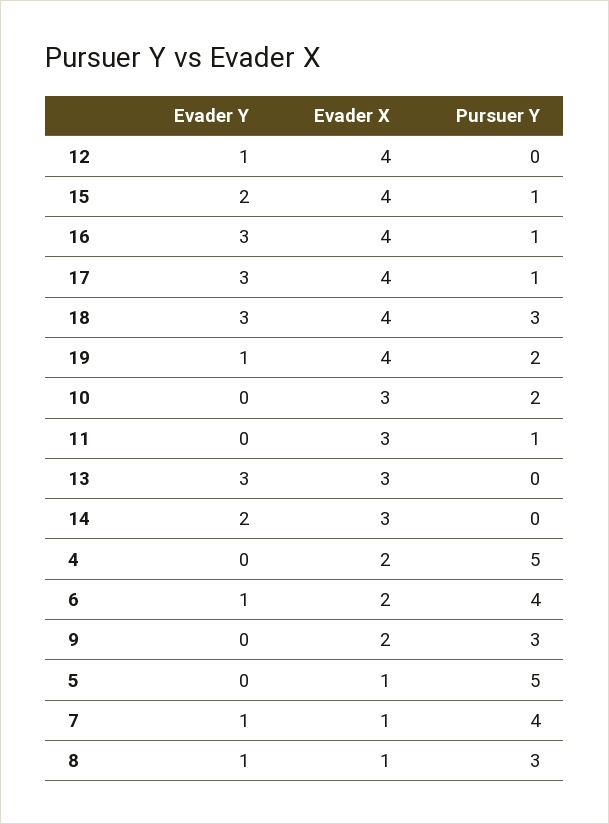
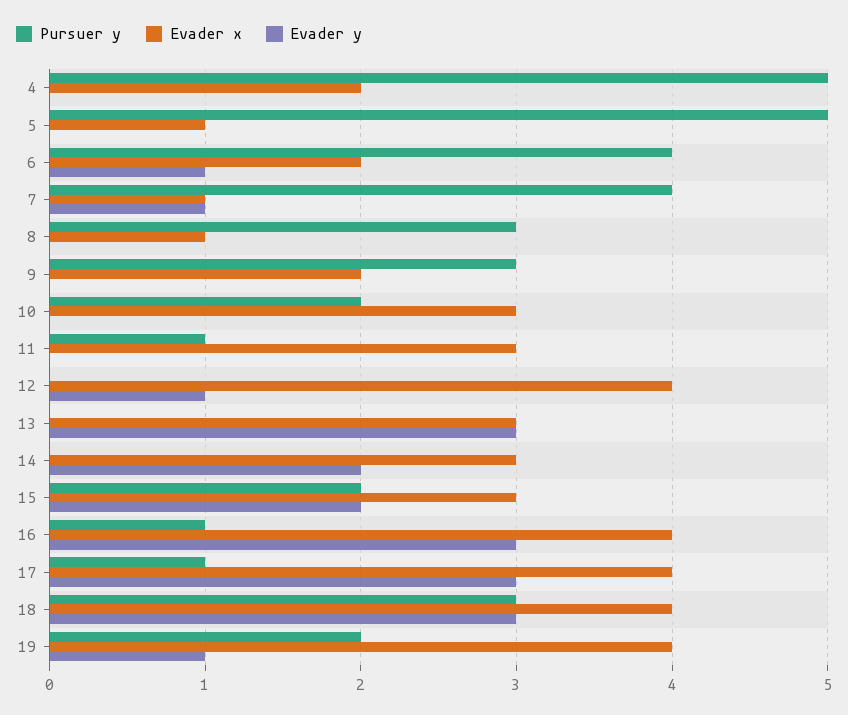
  {
    "Evader Y": {
      "12": 1,
      "15": 2,
      "16": 3,
      "17": 3,
      "18": 3,
      "19": 1,
      "10": 0,
      "11": 0,
      "13": 3,
      "14": 2,
      "4": 0,
      "6": 1,
      "9": 0,
      "5": 0,
      "7": 1,
-     "8": 1
+     "8": 0
    },
    "Evader X": {
      "12": 4,
-     "15": 4,
+     "15": 3,
      "16": 4,
      "17": 4,
      "18": 4,
      "19": 4,
      "10": 3,
      "11": 3,
      "13": 3,
      "14": 3,
      "4": 2,
      "6": 2,
      "9": 2,
      "5": 1,
      "7": 1,
      "8": 1
    },
    "Pursuer Y": {
      "12": 0,
-     "15": 1,
+     "15": 2,
      "16": 1,
      "17": 1,
      "18": 3,
      "19": 2,
      "10": 2,
      "11": 1,
      "13": 0,
      "14": 0,
      "4": 5,
      "6": 4,
      "9": 3,
      "5": 5,
      "7": 4,
      "8": 3
    }
  }

